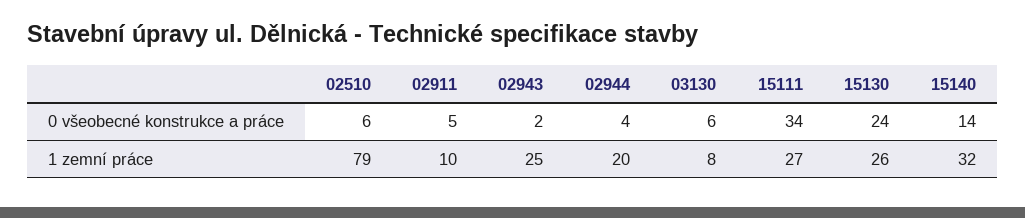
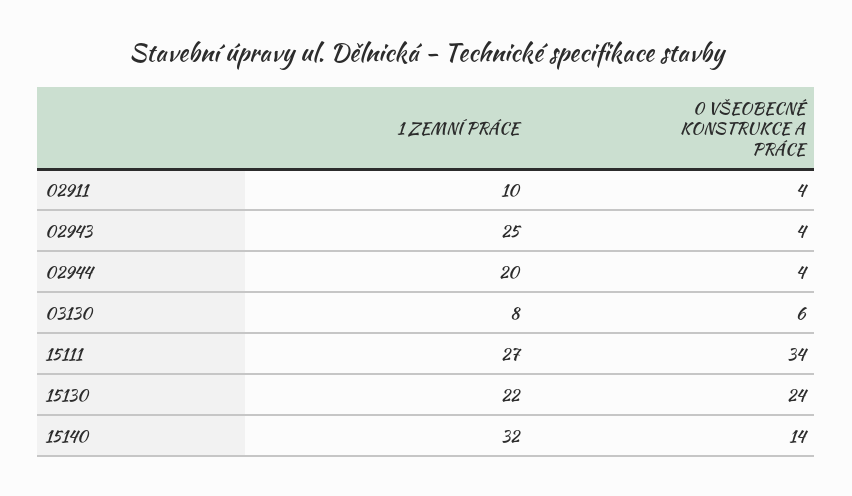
  {
-   "02510": {
-     "0 všeobecné konstrukce a práce": 6,
-     "1 zemní práce": 79
-   },
    "02911": {
-     "0 všeobecné konstrukce a práce": 5,
+     "0 všeobecné konstrukce a práce": 4,
      "1 zemní práce": 10
    },
    "02943": {
-     "0 všeobecné konstrukce a práce": 2,
+     "0 všeobecné konstrukce a práce": 4,
      "1 zemní práce": 25
    },
    "02944": {
      "0 všeobecné konstrukce a práce": 4,
      "1 zemní práce": 20
    },
    "03130": {
      "0 všeobecné konstrukce a práce": 6,
      "1 zemní práce": 8
    },
    "15111": {
      "0 všeobecné konstrukce a práce": 34,
      "1 zemní práce": 27
    },
    "15130": {
      "0 všeobecné konstrukce a práce": 24,
-     "1 zemní práce": 26
+     "1 zemní práce": 22
    },
    "15140": {
      "0 všeobecné konstrukce a práce": 14,
      "1 zemní práce": 32
    }
  }

